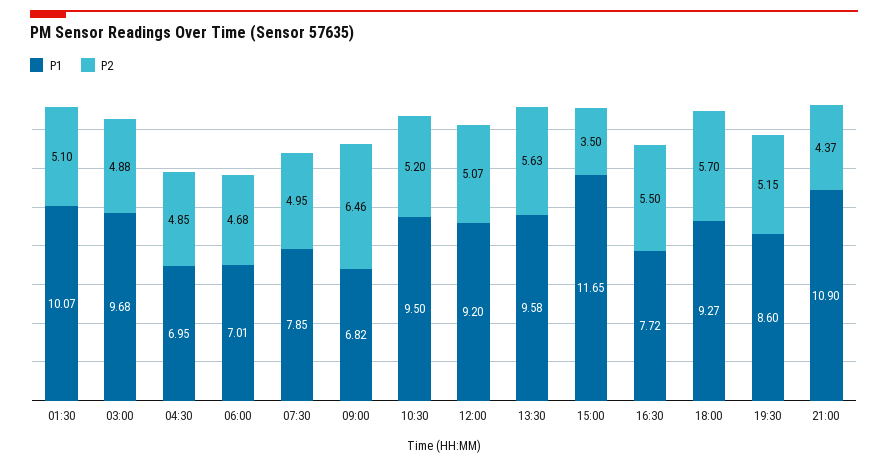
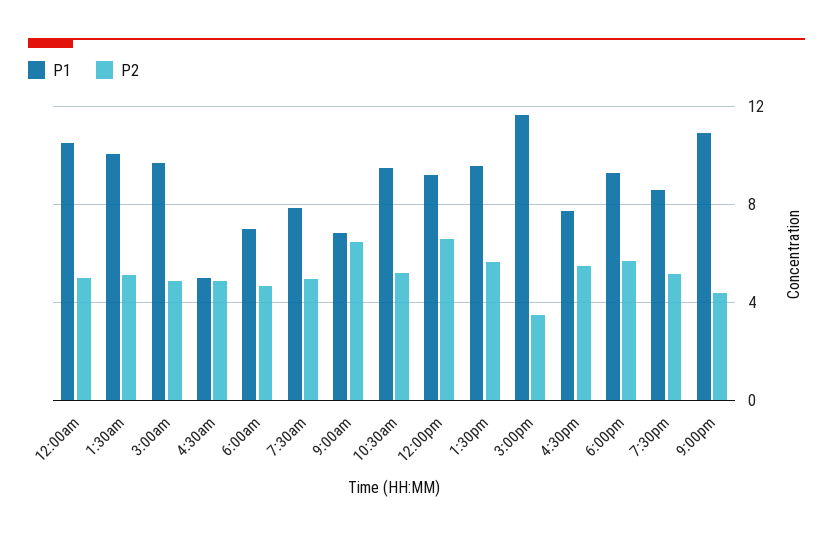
  {
    "P1": {
      "01:30": 10.07,
      "03:00": 9.68,
-     "04:30": 6.95,
+     "04:30": 5,
      "06:00": 7.01,
      "07:30": 7.85,
      "09:00": 6.82,
      "10:30": 9.5,
      "12:00": 9.2,
      "13:30": 9.58,
      "15:00": 11.65,
      "16:30": 7.72,
      "18:00": 9.27,
      "19:30": 8.6,
-     "21:00": 10.9
+     "21:00": 10.9,
+     "12:00am": 10.5
    },
    "P2": {
      "01:30": 5.1,
      "03:00": 4.88,
      "04:30": 4.85,
      "06:00": 4.68,
      "07:30": 4.95,
      "09:00": 6.46,
      "10:30": 5.2,
-     "12:00": 5.07,
+     "12:00": 6.5,
      "13:30": 5.63,
      "15:00": 3.5,
      "16:30": 5.5,
      "18:00": 5.7,
      "19:30": 5.15,
-     "21:00": 4.37
+     "21:00": 4.37,
+     "12:00am": 5
    }
  }

